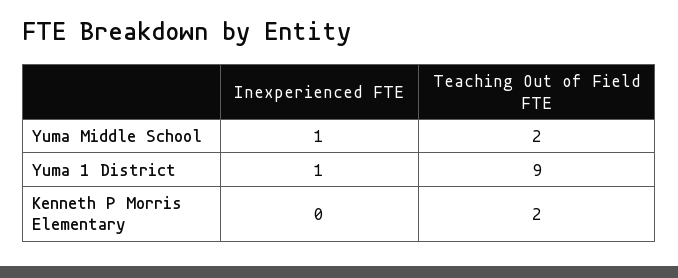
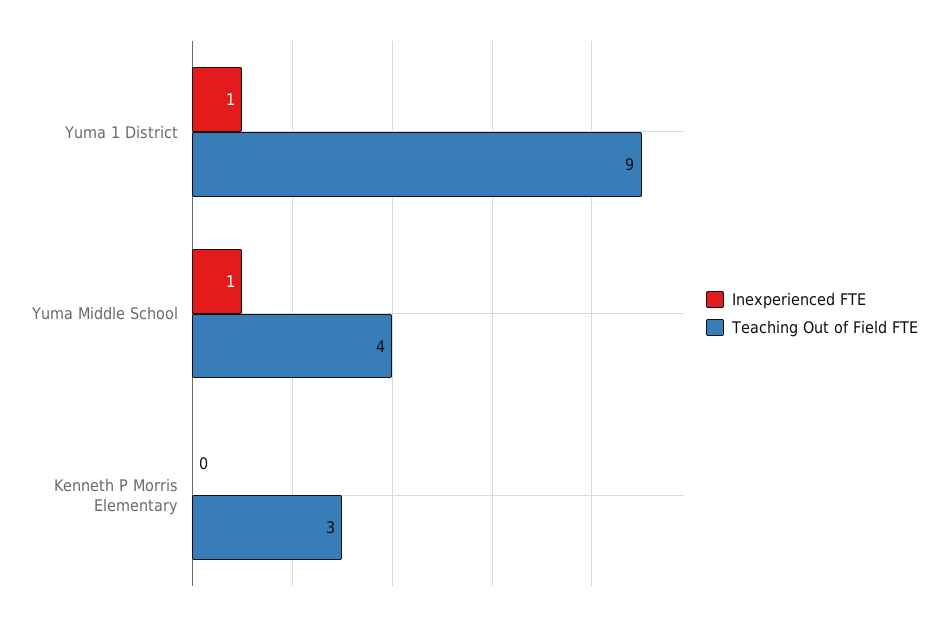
  {
    "Inexperienced FTE": {
      "Yuma Middle School": 1,
      "Yuma 1 District": 1,
      "Kenneth P Morris Elementary": 0
    },
    "Teaching Out of Field FTE": {
-     "Yuma Middle School": 2,
+     "Yuma Middle School": 4,
      "Yuma 1 District": 9,
-     "Kenneth P Morris Elementary": 2
+     "Kenneth P Morris Elementary": 3
    }
  }

